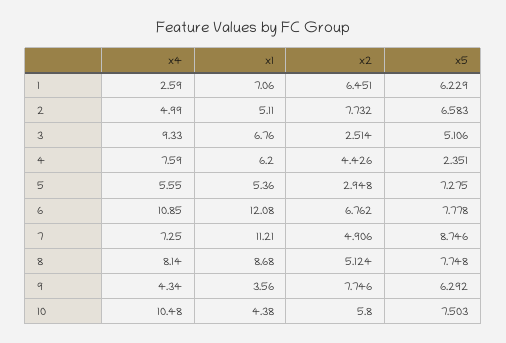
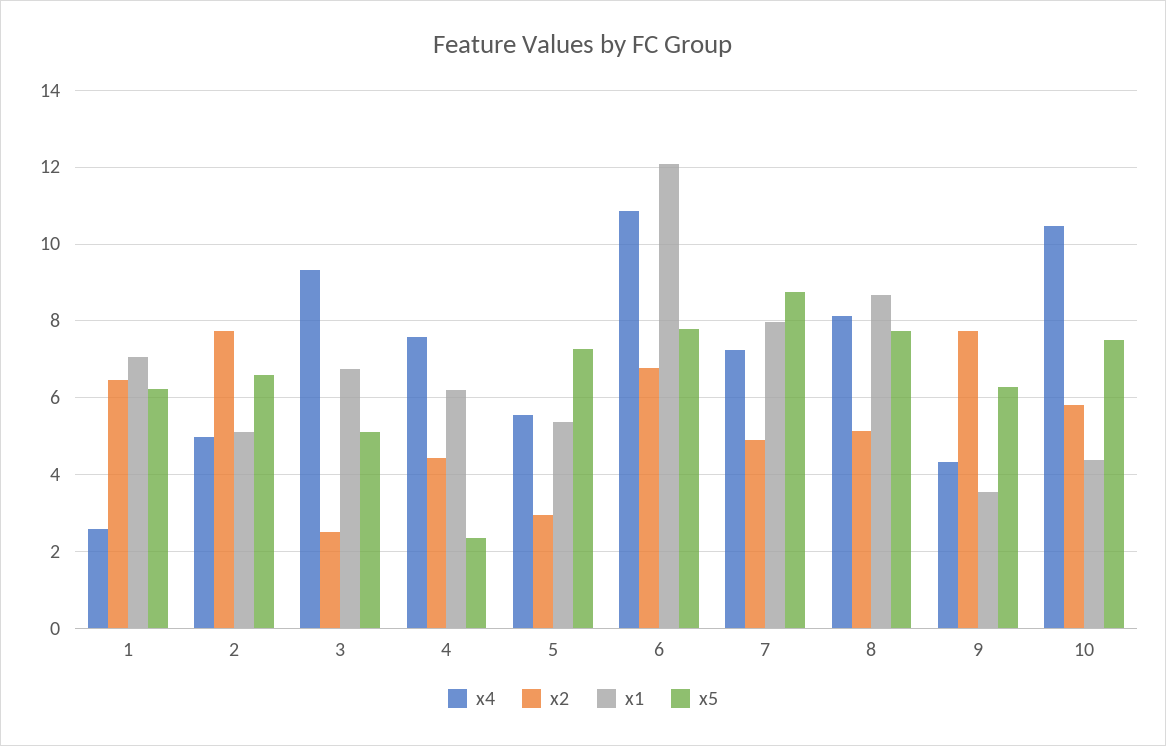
  {
    "x4": {
      "1": 2.59,
      "2": 4.99,
      "3": 9.33,
      "4": 7.59,
      "5": 5.55,
      "6": 10.85,
      "7": 7.25,
      "8": 8.14,
      "9": 4.34,
      "10": 10.48
    },
    "x1": {
      "1": 7.06,
      "2": 5.11,
      "3": 6.76,
      "4": 6.2,
      "5": 5.36,
      "6": 12.08,
-     "7": 11.21,
+     "7": 8,
      "8": 8.68,
      "9": 3.56,
      "10": 4.38
    },
    "x2": {
      "1": 6.451,
      "2": 7.732,
      "3": 2.514,
      "4": 4.426,
      "5": 2.948,
      "6": 6.762,
      "7": 4.906,
      "8": 5.124,
      "9": 7.746,
      "10": 5.8
    },
    "x5": {
      "1": 6.229,
      "2": 6.583,
      "3": 5.106,
      "4": 2.351,
      "5": 7.275,
      "6": 7.778,
      "7": 8.746,
      "8": 7.748,
      "9": 6.292,
      "10": 7.503
    }
  }

